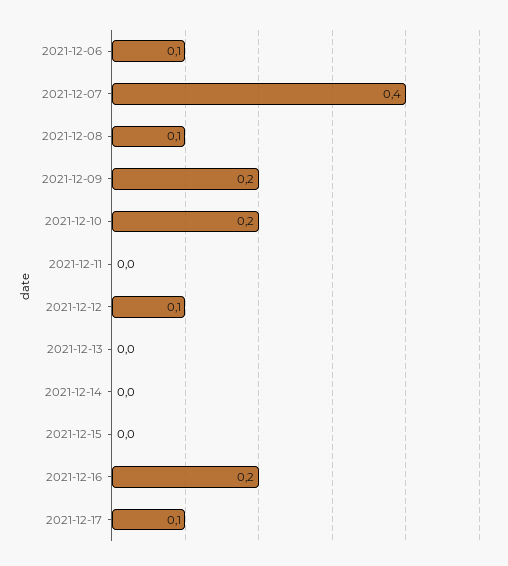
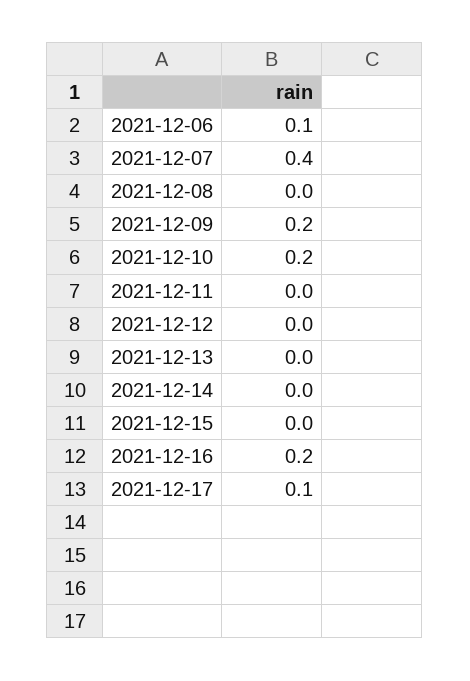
  {
    "2021-12-06": 0.1,
    "2021-12-07": 0.4,
-   "2021-12-08": 0.1,
+   "2021-12-08": 0,
    "2021-12-09": 0.2,
    "2021-12-10": 0.2,
    "2021-12-11": 0,
-   "2021-12-12": 0.1,
+   "2021-12-12": 0,
    "2021-12-13": 0,
    "2021-12-14": 0,
    "2021-12-15": 0,
    "2021-12-16": 0.2,
    "2021-12-17": 0.1
  }

